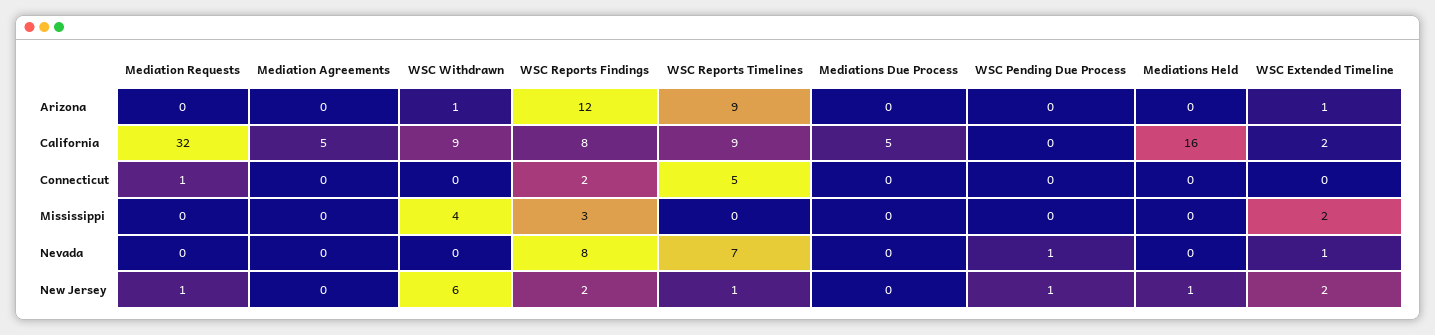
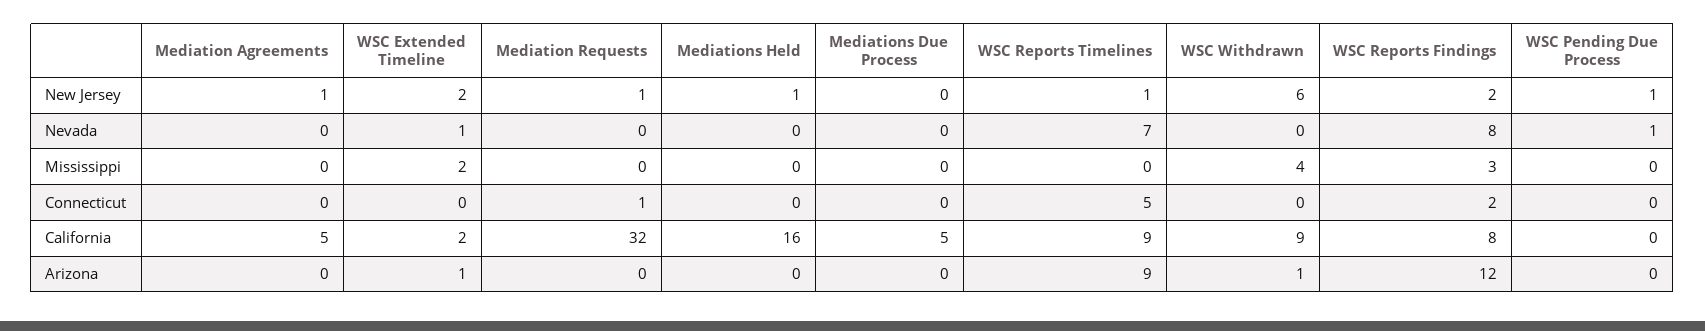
  {
    "Mediation Requests": {
      "Arizona": 0,
      "California": 32,
      "Connecticut": 1,
      "Mississippi": 0,
      "Nevada": 0,
      "New Jersey": 1
    },
    "Mediation Agreements": {
      "Arizona": 0,
      "California": 5,
      "Connecticut": 0,
      "Mississippi": 0,
      "Nevada": 0,
-     "New Jersey": 0
+     "New Jersey": 1
    },
    "WSC Withdrawn": {
      "Arizona": 1,
      "California": 9,
      "Connecticut": 0,
      "Mississippi": 4,
      "Nevada": 0,
      "New Jersey": 6
    },
    "WSC Reports Findings": {
      "Arizona": 12,
      "California": 8,
      "Connecticut": 2,
      "Mississippi": 3,
      "Nevada": 8,
      "New Jersey": 2
    },
    "WSC Reports Timelines": {
      "Arizona": 9,
      "California": 9,
      "Connecticut": 5,
      "Mississippi": 0,
      "Nevada": 7,
      "New Jersey": 1
    },
    "Mediations Due Process": {
      "Arizona": 0,
      "California": 5,
      "Connecticut": 0,
      "Mississippi": 0,
      "Nevada": 0,
      "New Jersey": 0
    },
    "WSC Pending Due Process": {
      "Arizona": 0,
      "California": 0,
      "Connecticut": 0,
      "Mississippi": 0,
      "Nevada": 1,
      "New Jersey": 1
    },
    "Mediations Held": {
      "Arizona": 0,
      "California": 16,
      "Connecticut": 0,
      "Mississippi": 0,
      "Nevada": 0,
      "New Jersey": 1
    },
    "WSC Extended Timeline": {
      "Arizona": 1,
      "California": 2,
      "Connecticut": 0,
      "Mississippi": 2,
      "Nevada": 1,
      "New Jersey": 2
    }
  }

